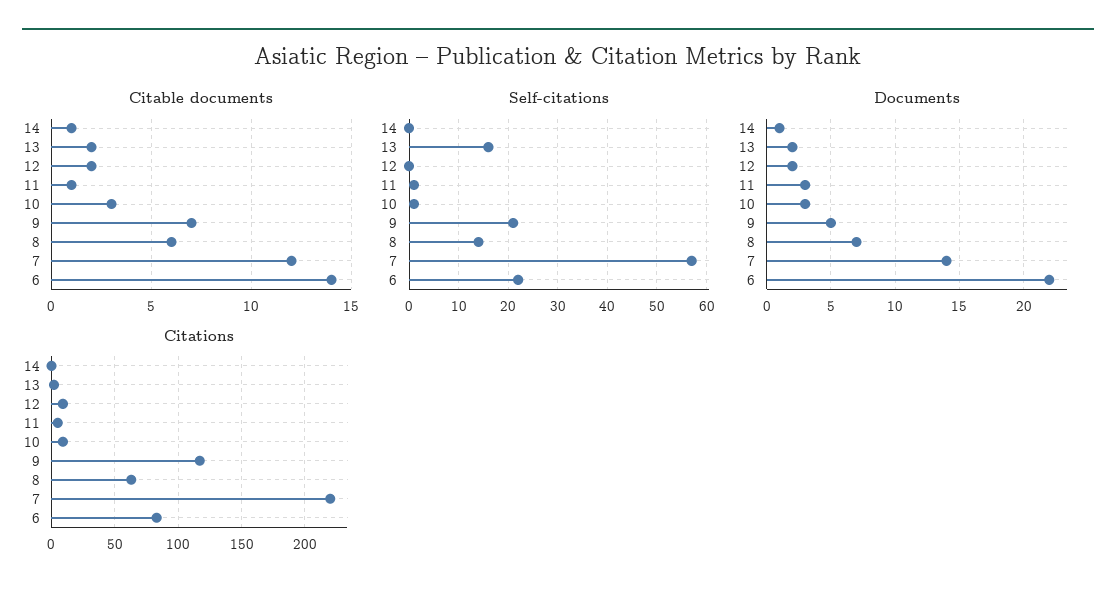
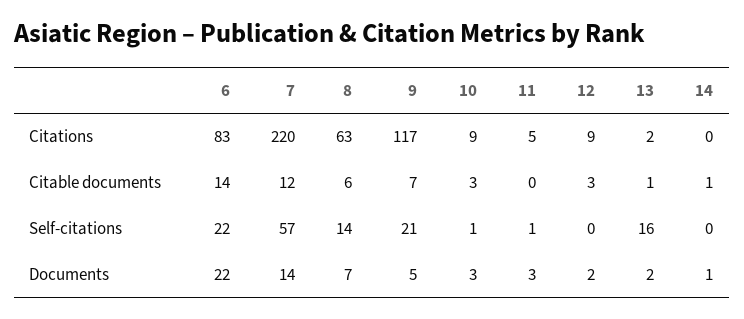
  {
    "Citable documents": {
      "14": 1,
-     "13": 2,
+     "13": 1,
-     "12": 2,
+     "12": 3,
-     "11": 1,
+     "11": 0,
      "10": 3,
      "9": 7,
      "8": 6,
      "7": 12,
      "6": 14
    },
    "Self-citations": {
      "14": 0,
      "13": 16,
      "12": 0,
      "11": 1,
      "10": 1,
      "9": 21,
      "8": 14,
      "7": 57,
      "6": 22
    },
    "Documents": {
      "14": 1,
      "13": 2,
      "12": 2,
      "11": 3,
      "10": 3,
      "9": 5,
      "8": 7,
      "7": 14,
      "6": 22
    },
    "Citations": {
      "14": 0,
      "13": 2,
      "12": 9,
      "11": 5,
      "10": 9,
      "9": 117,
      "8": 63,
      "7": 220,
      "6": 83
    }
  }

